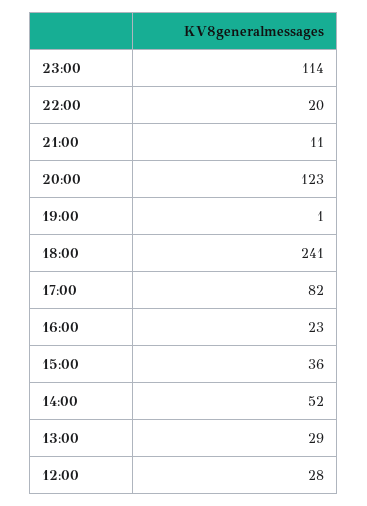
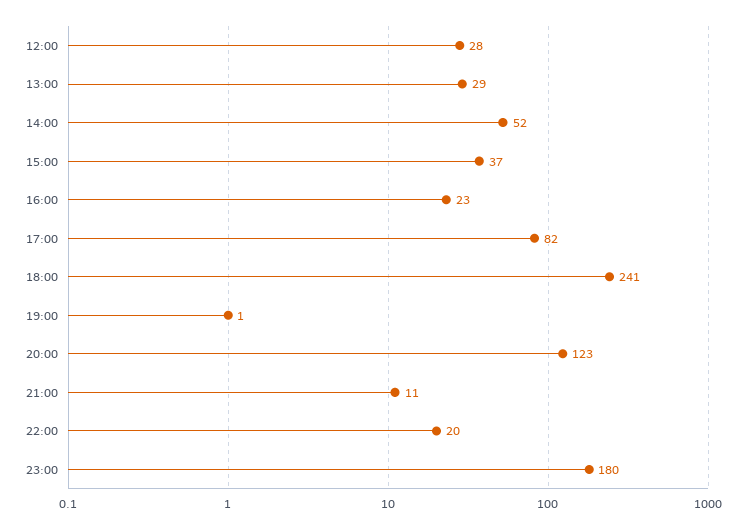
  {
-   "23:00": 114,
+   "23:00": 180,
    "22:00": 20,
    "21:00": 11,
    "20:00": 123,
    "19:00": 1,
    "18:00": 241,
    "17:00": 82,
    "16:00": 23,
-   "15:00": 36,
+   "15:00": 37,
    "14:00": 52,
    "13:00": 29,
    "12:00": 28
  }

